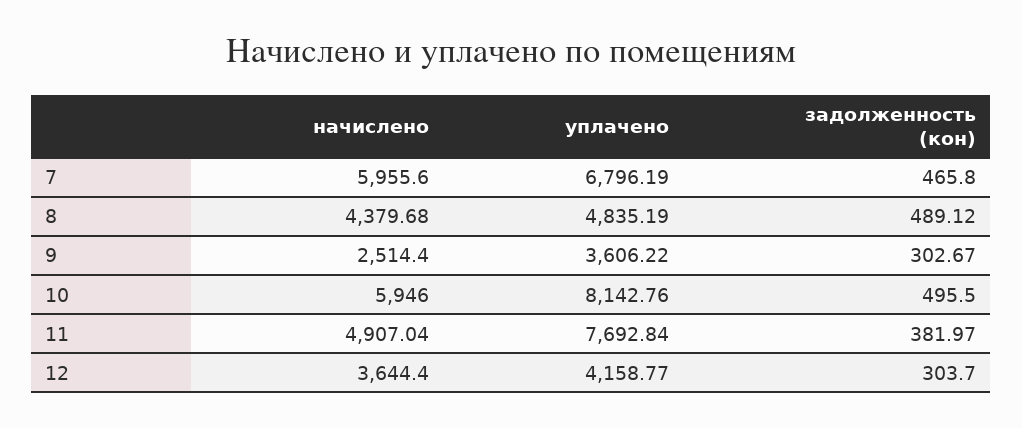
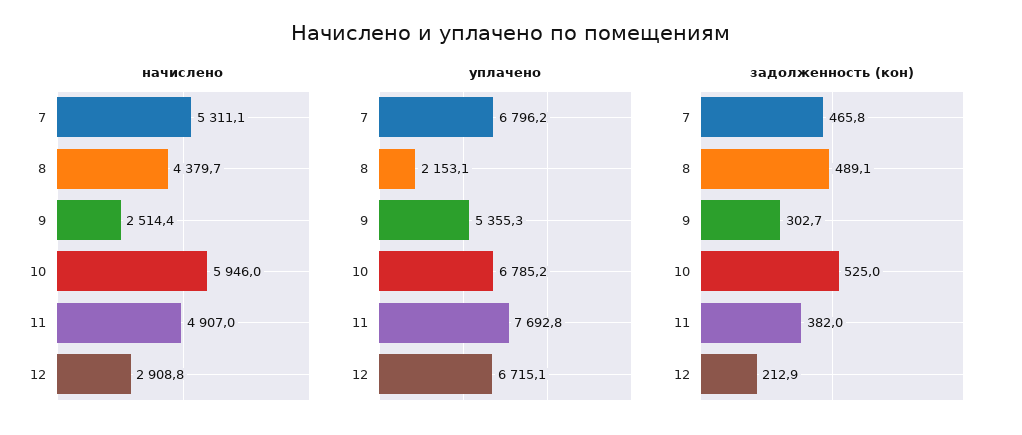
  {
    "начислено": {
-     "7": 5955.6,
+     "7": 5311.1,
      "8": 4379.68,
      "9": 2514.4,
      "10": 5946,
      "11": 4907.04,
-     "12": 3644.4
+     "12": 2908.8
    },
    "уплачено": {
      "7": 6796.19,
-     "8": 4835.19,
+     "8": 2153.1,
-     "9": 3606.22,
+     "9": 5355.3,
-     "10": 8142.76,
+     "10": 6785.2,
      "11": 7692.84,
-     "12": 4158.77
+     "12": 6715.1
    },
    "задолженность (кон)": {
      "7": 465.8,
      "8": 489.12,
      "9": 302.67,
-     "10": 495.5,
+     "10": 525,
      "11": 381.97,
-     "12": 303.7
+     "12": 212.9
    }
  }

